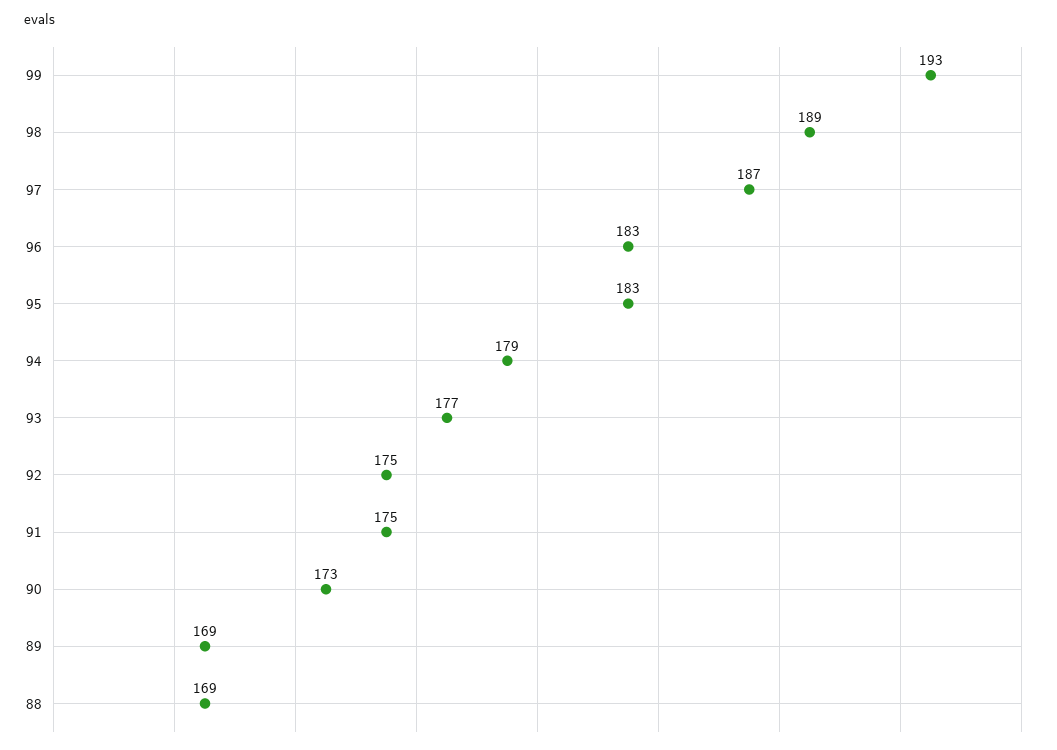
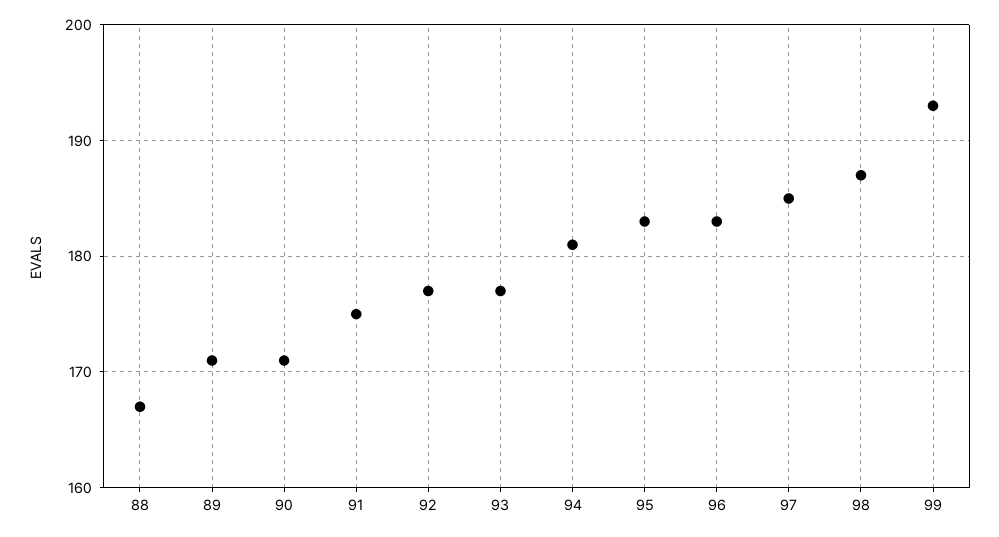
  {
    "99": 193,
-   "98": 189,
+   "98": 187,
-   "97": 187,
+   "97": 185,
    "96": 183,
    "95": 183,
-   "94": 179,
+   "94": 181,
    "93": 177,
-   "92": 175,
+   "92": 177,
    "91": 175,
-   "90": 173,
+   "90": 171,
-   "89": 169,
+   "89": 171,
-   "88": 169
+   "88": 167
  }

